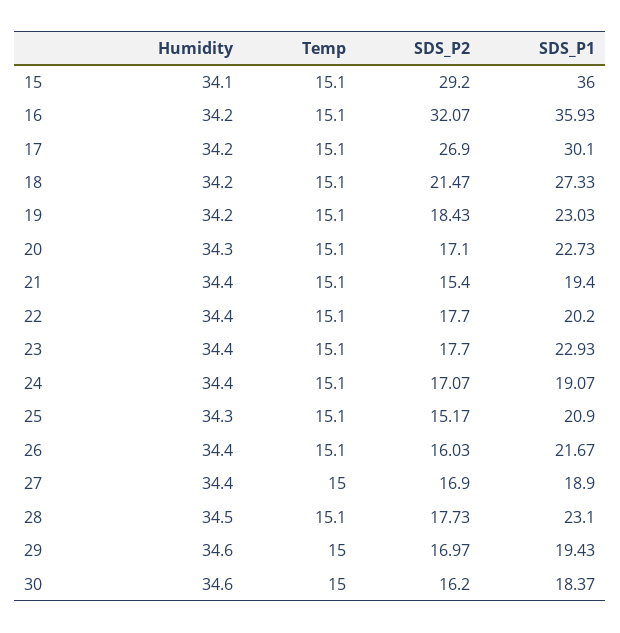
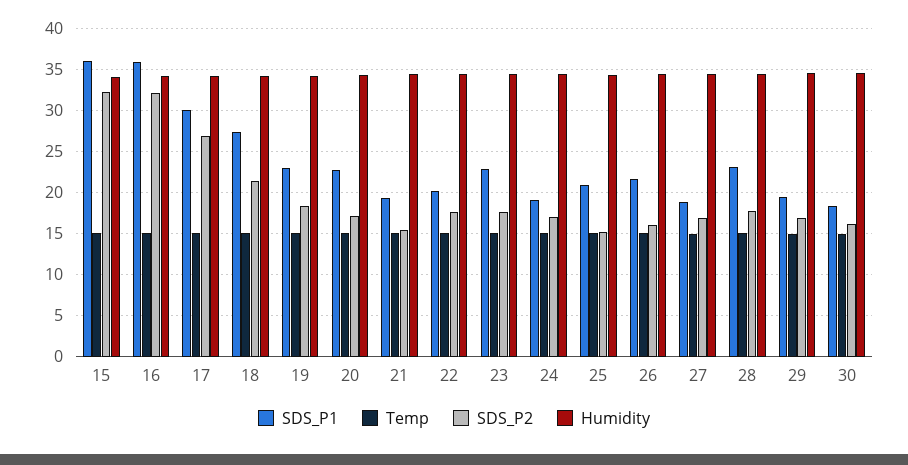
  {
    "Humidity": {
      "15": 34.1,
      "16": 34.2,
      "17": 34.2,
      "18": 34.2,
      "19": 34.2,
      "20": 34.3,
      "21": 34.4,
      "22": 34.4,
      "23": 34.4,
      "24": 34.4,
      "25": 34.3,
      "26": 34.4,
      "27": 34.4,
      "28": 34.5,
      "29": 34.6,
      "30": 34.6
    },
    "Temp": {
      "15": 15.1,
      "16": 15.1,
      "17": 15.1,
      "18": 15.1,
      "19": 15.1,
      "20": 15.1,
      "21": 15.1,
      "22": 15.1,
      "23": 15.1,
      "24": 15.1,
      "25": 15.1,
      "26": 15.1,
      "27": 15,
      "28": 15.1,
      "29": 15,
      "30": 15
    },
    "SDS_P2": {
-     "15": 29.2,
+     "15": 32,
      "16": 32.07,
      "17": 26.9,
      "18": 21.47,
      "19": 18.43,
      "20": 17.1,
      "21": 15.4,
      "22": 17.7,
      "23": 17.7,
      "24": 17.07,
      "25": 15.17,
      "26": 16.03,
      "27": 16.9,
      "28": 17.73,
      "29": 16.97,
      "30": 16.2
    },
    "SDS_P1": {
      "15": 36,
      "16": 35.93,
      "17": 30.1,
      "18": 27.33,
      "19": 23.03,
      "20": 22.73,
      "21": 19.4,
      "22": 20.2,
      "23": 22.93,
      "24": 19.07,
      "25": 20.9,
      "26": 21.67,
      "27": 18.9,
      "28": 23.1,
      "29": 19.43,
      "30": 18.37
    }
  }

